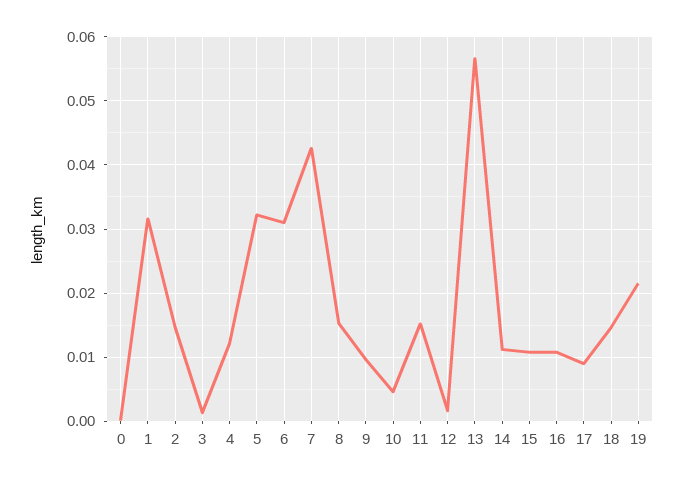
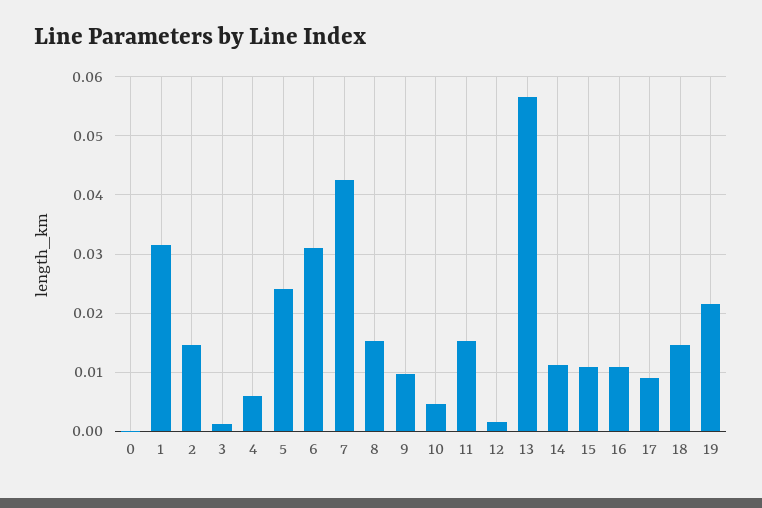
  {
    "0": 0,
    "1": 0.032,
    "2": 0.015,
    "3": 0.001,
-   "4": 0.012,
+   "4": 0.006,
-   "5": 0.032,
+   "5": 0.024,
    "6": 0.031,
    "7": 0.043,
    "8": 0.015,
    "9": 0.01,
    "10": 0.005,
    "11": 0.015,
    "12": 0.002,
    "13": 0.057,
    "14": 0.011,
    "15": 0.011,
    "16": 0.011,
    "17": 0.009,
    "18": 0.015,
    "19": 0.022
  }

